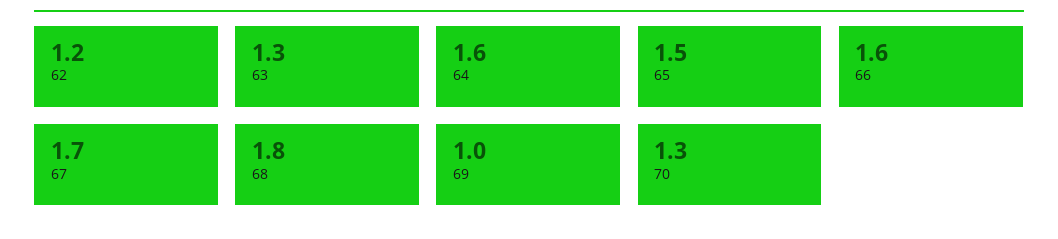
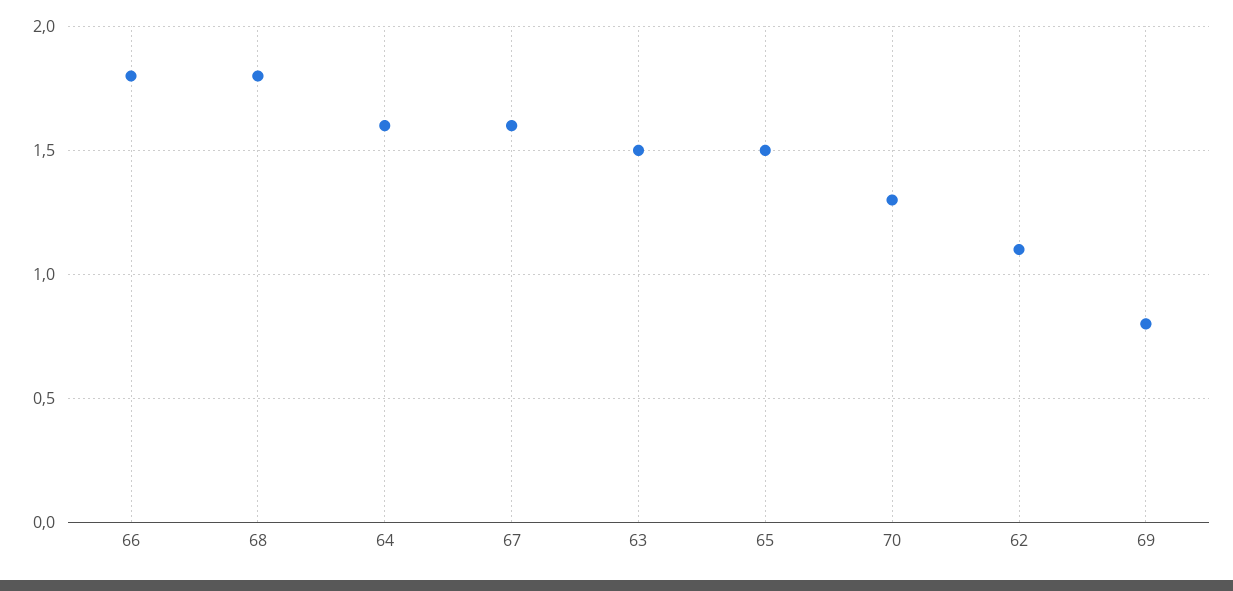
  {
-   "62": 1.2,
+   "62": 1.1,
-   "63": 1.3,
+   "63": 1.5,
    "64": 1.6,
    "65": 1.5,
-   "66": 1.6,
+   "66": 1.8,
-   "67": 1.7,
+   "67": 1.6,
    "68": 1.8,
-   "69": 1,
+   "69": 0.8,
    "70": 1.3
  }

